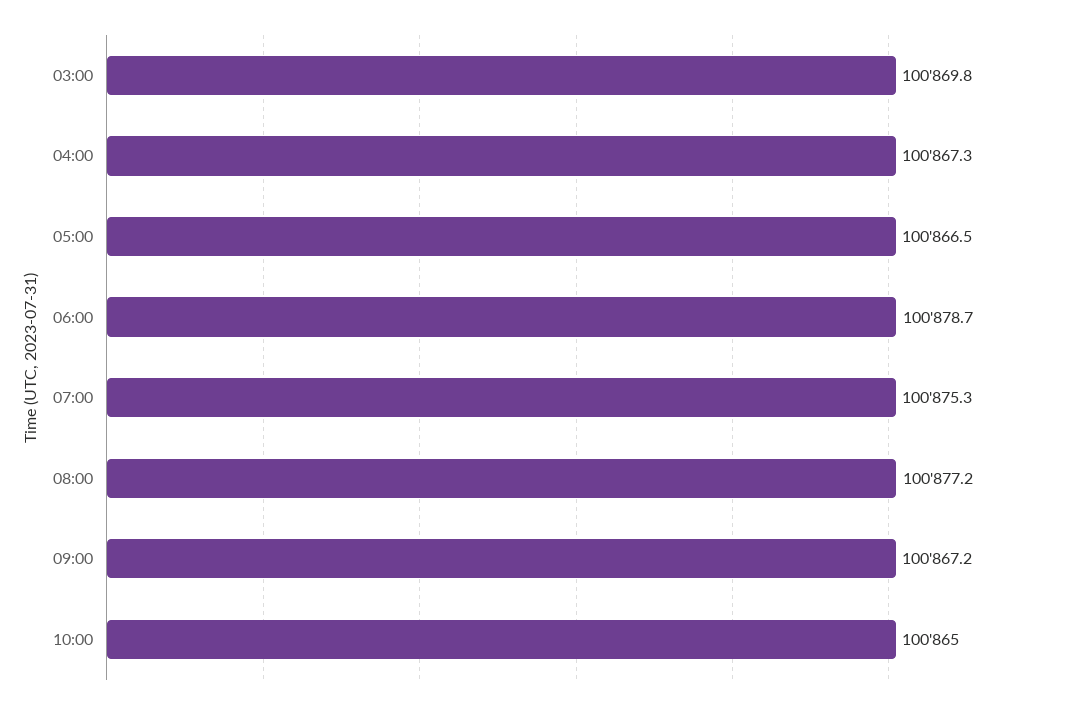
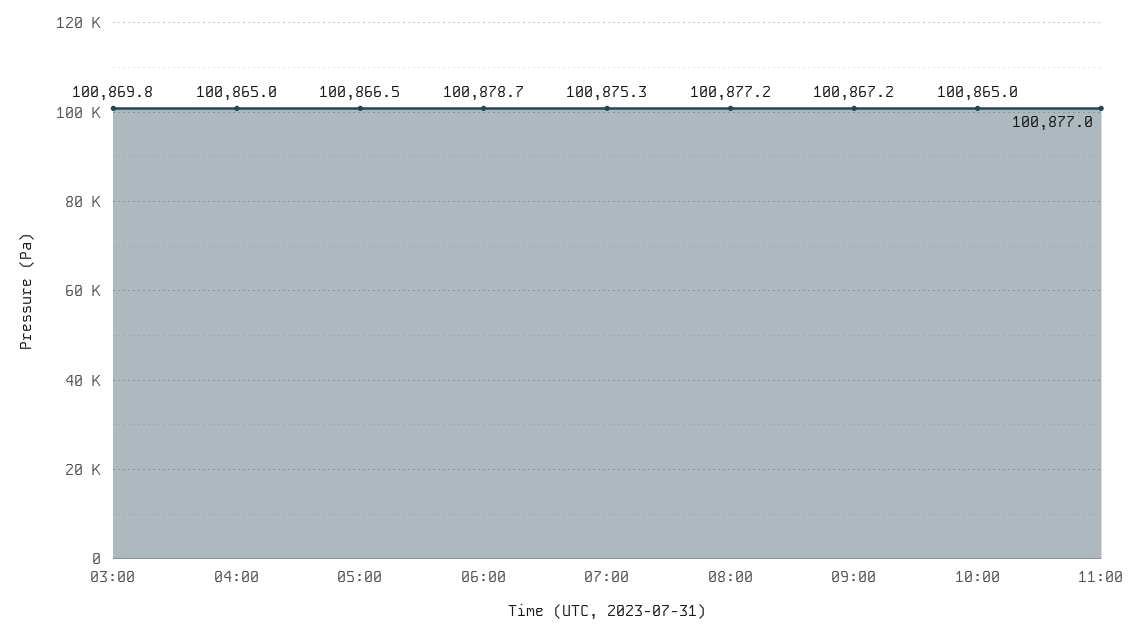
  {
    "03:00": 100869.8,
-   "04:00": 100867.3,
+   "04:00": 100865,
    "05:00": 100866.5,
    "06:00": 100878.7,
    "07:00": 100875.3,
    "08:00": 100877.2,
    "09:00": 100867.2,
-   "10:00": 100865
+   "10:00": 100865,
+   "11:00": 100877
  }

